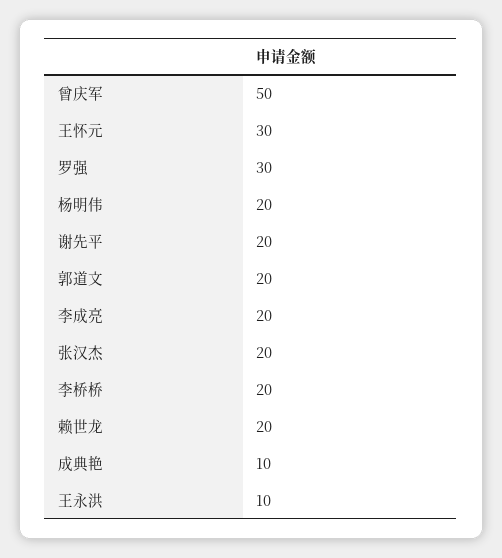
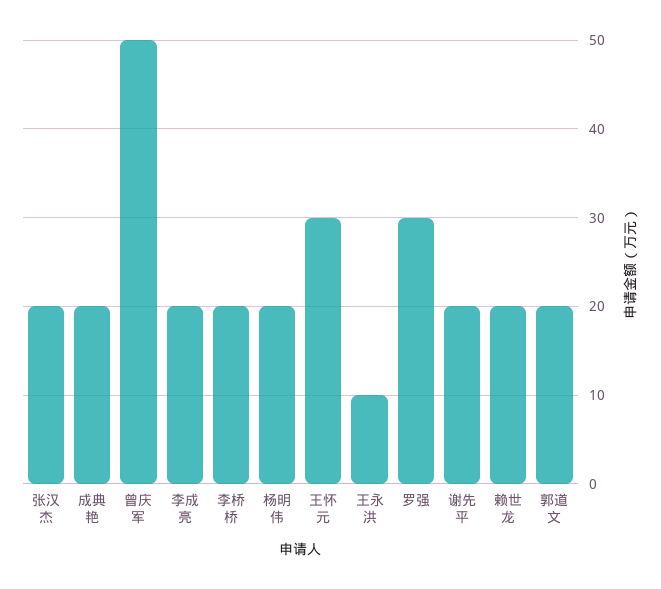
  {
    "曾庆军": 50,
    "王怀元": 30,
    "罗强": 30,
    "杨明伟": 20,
    "谢先平": 20,
    "郭道文": 20,
    "李成亮": 20,
    "张汉杰": 20,
    "李桥桥": 20,
    "赖世龙": 20,
-   "成典艳": 10,
+   "成典艳": 20,
    "王永洪": 10
  }

